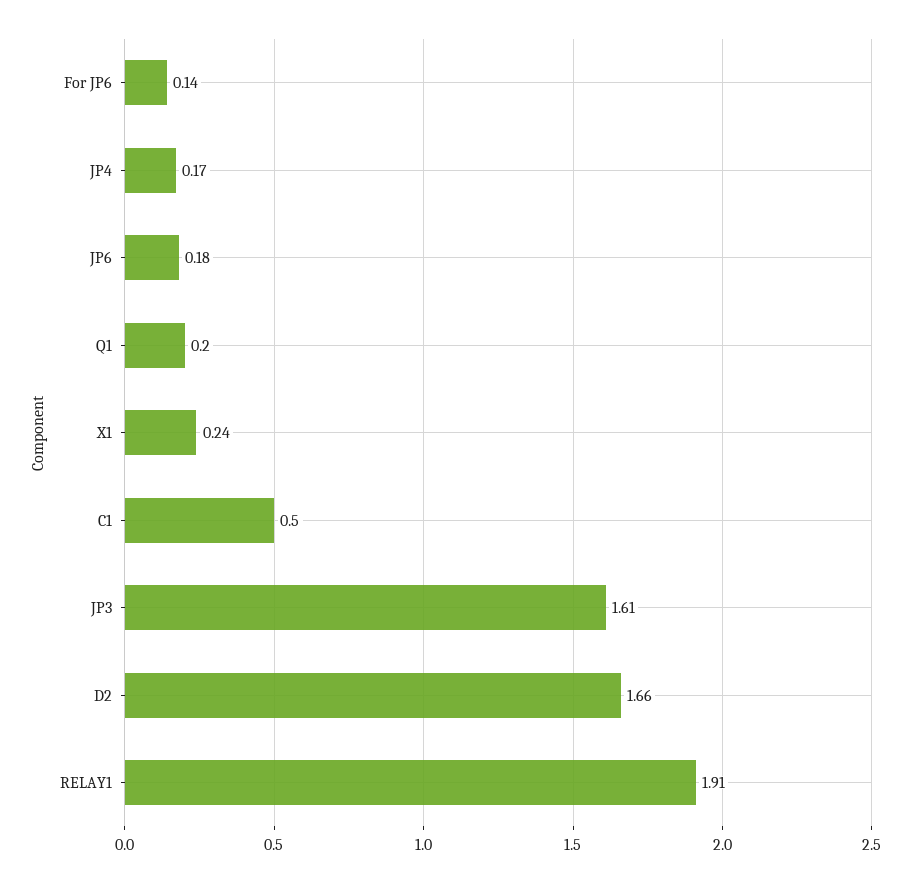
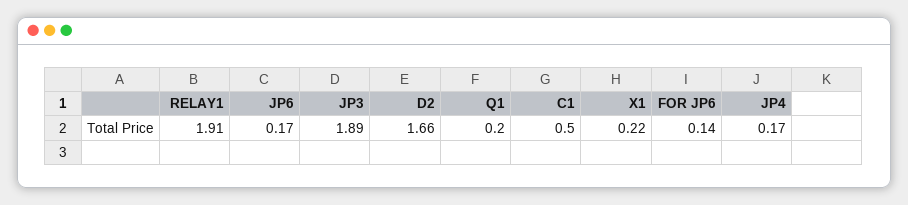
  {
    "For JP6": 0.14,
    "JP4": 0.17,
-   "JP6": 0.18,
+   "JP6": 0.17,
    "Q1": 0.2,
-   "X1": 0.24,
+   "X1": 0.22,
    "C1": 0.5,
-   "JP3": 1.61,
+   "JP3": 1.89,
    "D2": 1.66,
    "RELAY1": 1.91
  }

